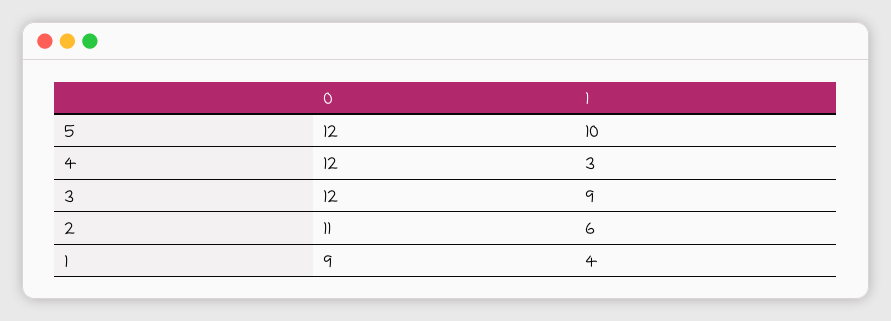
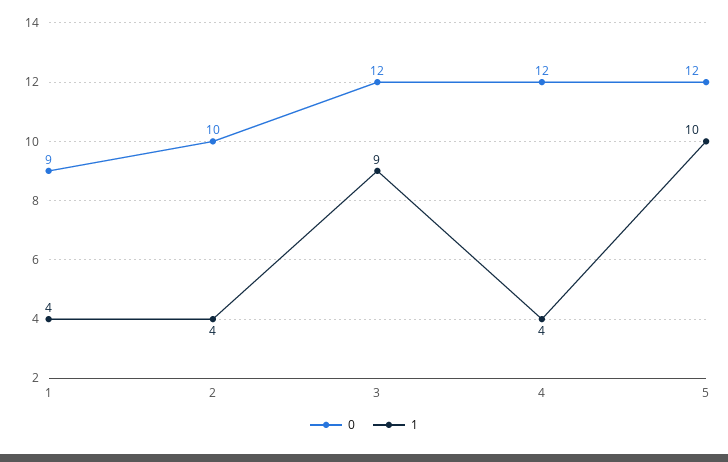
  {
    "0": {
      "5": 12,
      "4": 12,
      "3": 12,
-     "2": 11,
+     "2": 10,
      "1": 9
    },
    "1": {
      "5": 10,
-     "4": 3,
+     "4": 4,
      "3": 9,
-     "2": 6,
+     "2": 4,
      "1": 4
    }
  }

